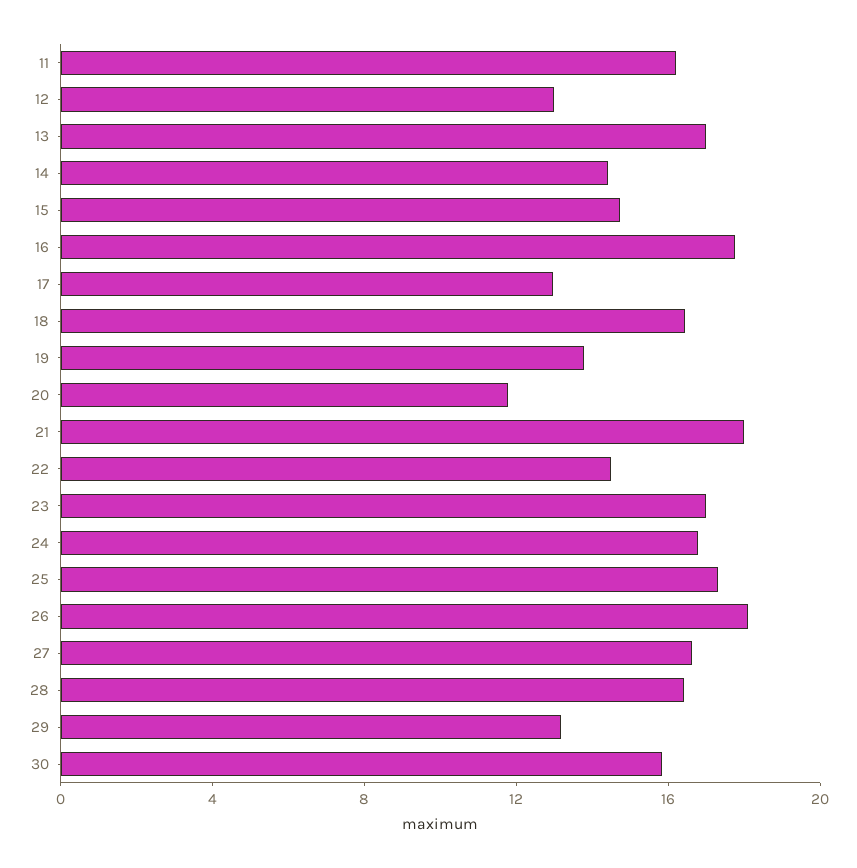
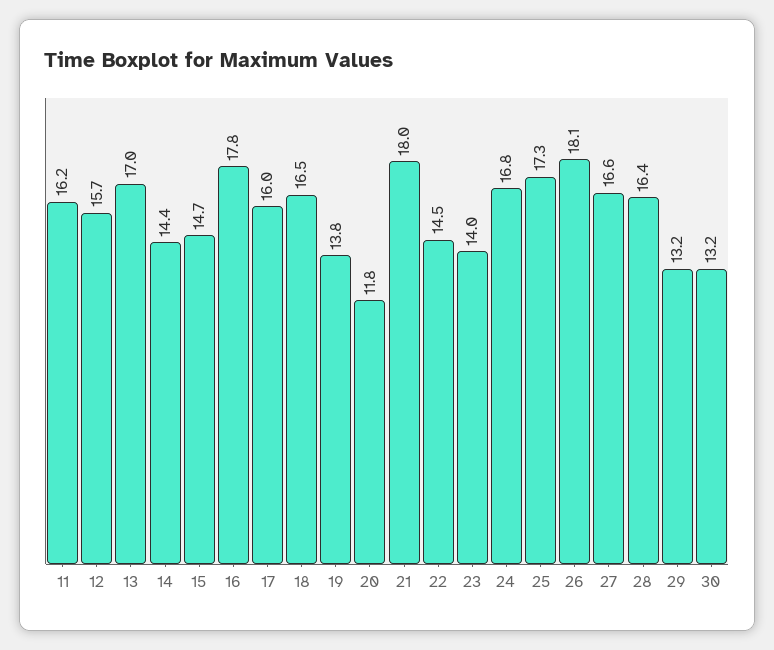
  {
    "11": 16.2,
-   "12": 13,
+   "12": 15.7,
    "13": 17,
    "14": 14.4,
    "15": 14.7,
    "16": 17.8,
-   "17": 13,
+   "17": 16,
    "18": 16.5,
    "19": 13.8,
    "20": 11.8,
    "21": 18,
    "22": 14.5,
-   "23": 17,
+   "23": 14,
    "24": 16.8,
    "25": 17.3,
    "26": 18.1,
    "27": 16.6,
    "28": 16.4,
    "29": 13.2,
-   "30": 16
+   "30": 13.2
  }

